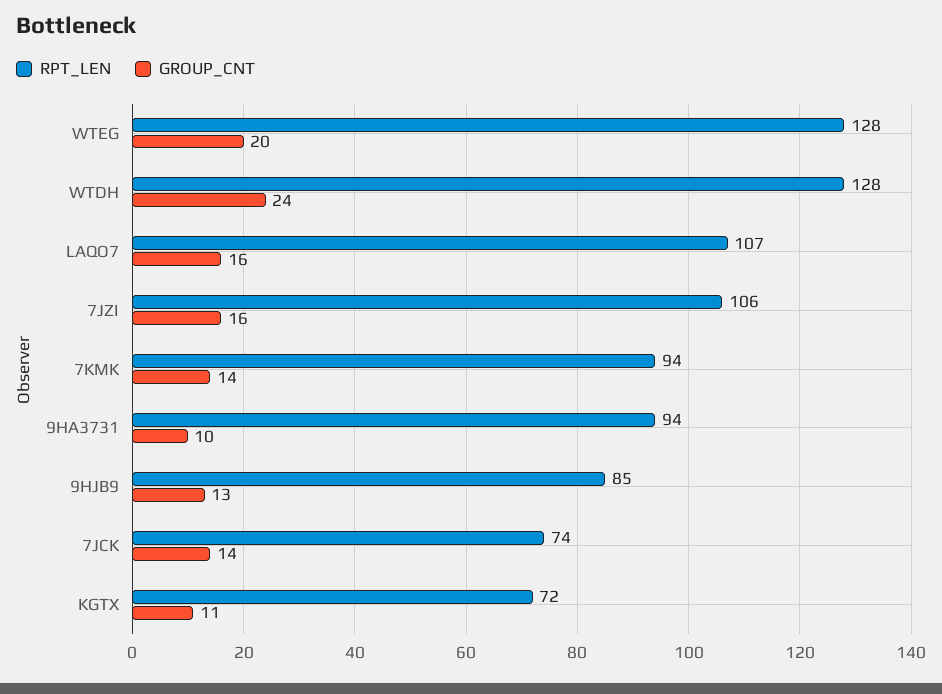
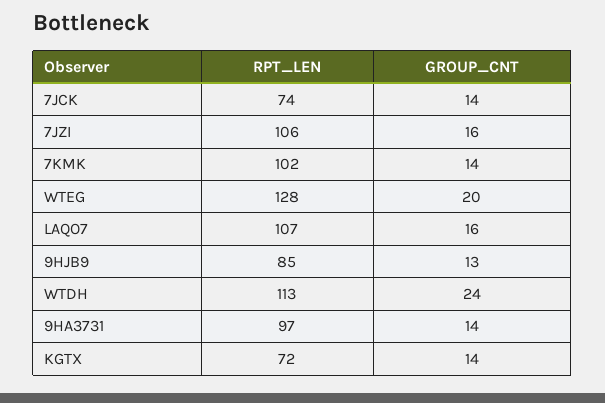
  {
    "RPT_LEN": {
      "WTEG": 128,
-     "WTDH": 128,
+     "WTDH": 113,
      "LAQO7": 107,
      "7JZI": 106,
-     "7KMK": 94,
+     "7KMK": 102,
-     "9HA3731": 94,
+     "9HA3731": 97,
      "9HJB9": 85,
      "7JCK": 74,
      "KGTX": 72
    },
    "GROUP_CNT": {
      "WTEG": 20,
      "WTDH": 24,
      "LAQO7": 16,
      "7JZI": 16,
      "7KMK": 14,
-     "9HA3731": 10,
+     "9HA3731": 14,
      "9HJB9": 13,
      "7JCK": 14,
-     "KGTX": 11
+     "KGTX": 14
    }
  }

